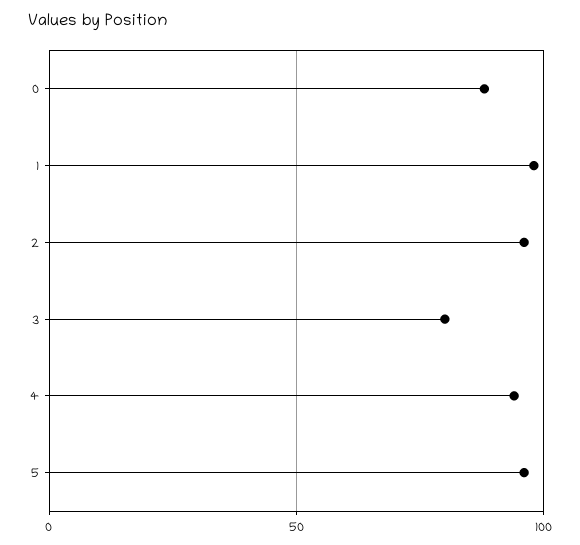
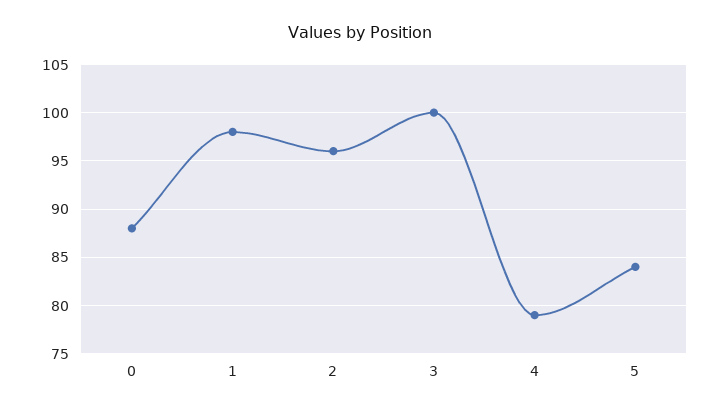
  {
    "0": 88,
    "1": 98,
    "2": 96,
-   "3": 80,
+   "3": 100,
-   "4": 95,
+   "4": 79,
-   "5": 95
+   "5": 84
  }

